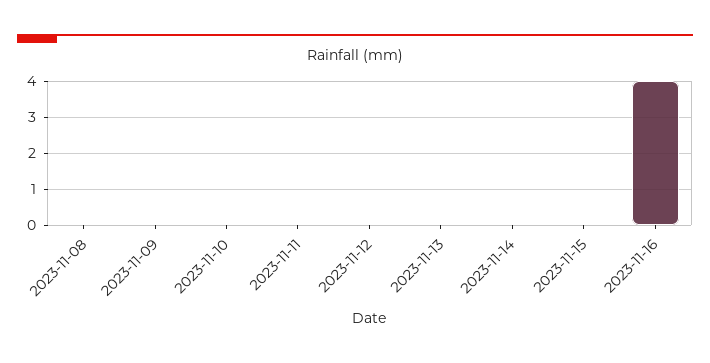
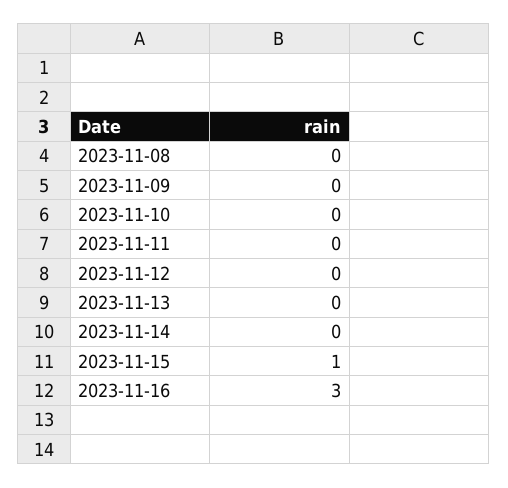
  {
    "2023-11-08": 0,
    "2023-11-09": 0,
    "2023-11-10": 0,
    "2023-11-11": 0,
    "2023-11-12": 0,
    "2023-11-13": 0,
    "2023-11-14": 0,
-   "2023-11-15": 0,
+   "2023-11-15": 1,
-   "2023-11-16": 4
+   "2023-11-16": 3
  }

